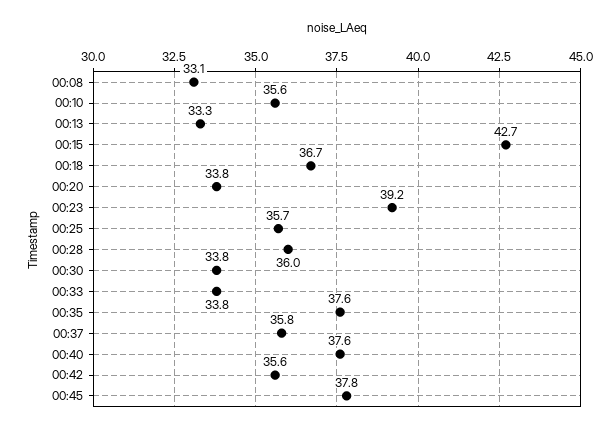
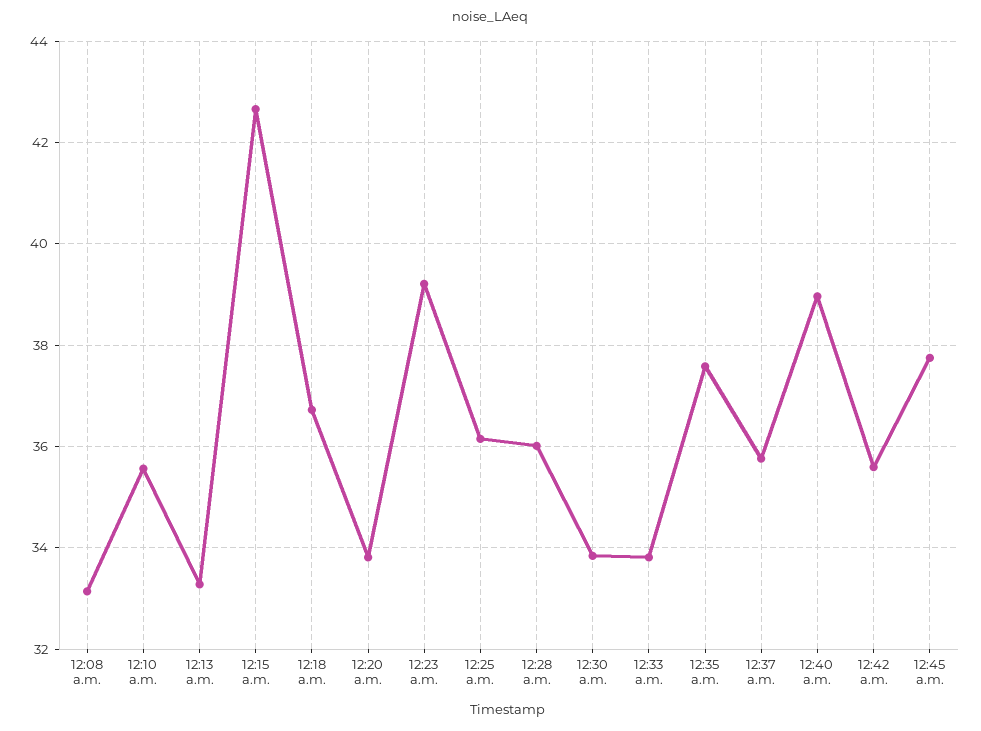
  {
    "00:08": 33.1,
    "00:10": 35.6,
    "00:13": 33.3,
    "00:15": 42.7,
    "00:18": 36.7,
    "00:20": 33.8,
    "00:23": 39.2,
-   "00:25": 35.7,
+   "00:25": 36.2,
    "00:28": 36,
    "00:30": 33.8,
    "00:33": 33.8,
    "00:35": 37.6,
    "00:37": 35.8,
-   "00:40": 37.6,
+   "00:40": 39,
    "00:42": 35.6,
    "00:45": 37.8
  }

